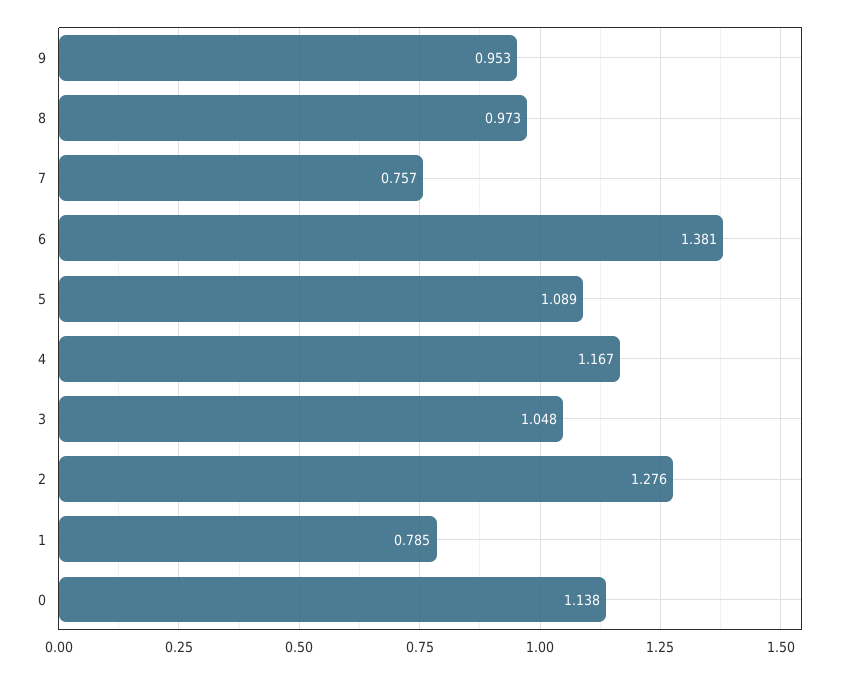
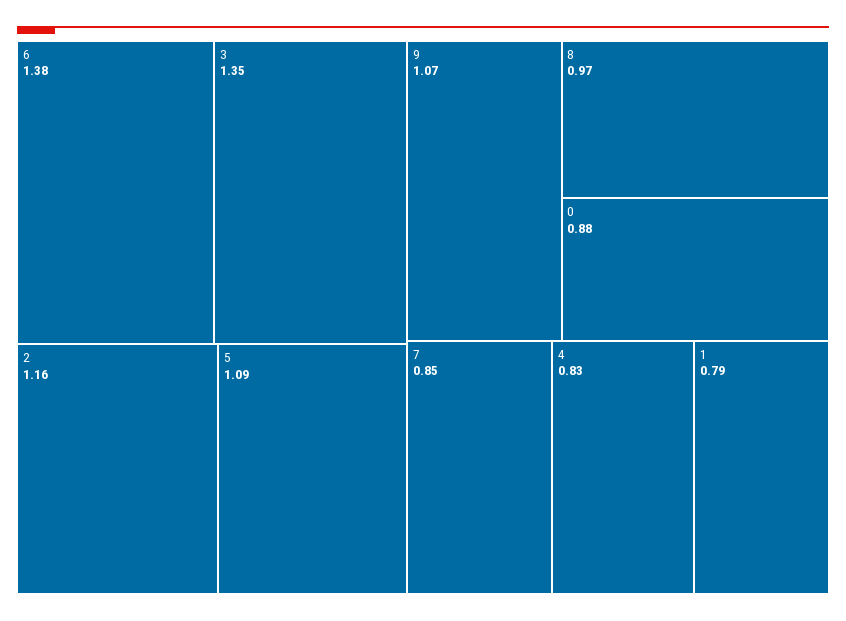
  {
-   "9": 0.953,
+   "9": 1.07,
    "8": 0.973,
-   "7": 0.757,
+   "7": 0.85,
    "6": 1.381,
    "5": 1.089,
-   "4": 1.167,
+   "4": 0.83,
-   "3": 1.048,
+   "3": 1.35,
-   "2": 1.276,
+   "2": 1.16,
    "1": 0.785,
-   "0": 1.138
+   "0": 0.88
  }

